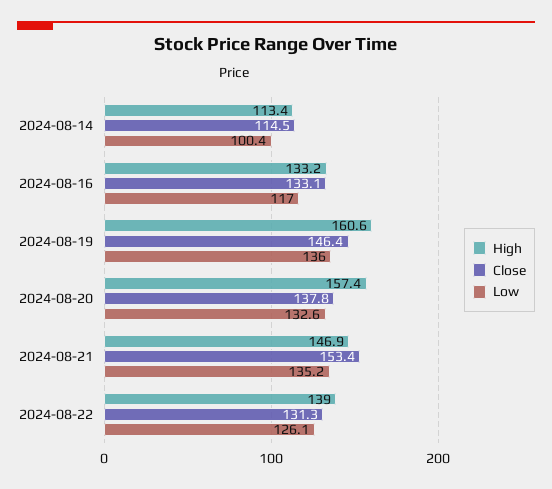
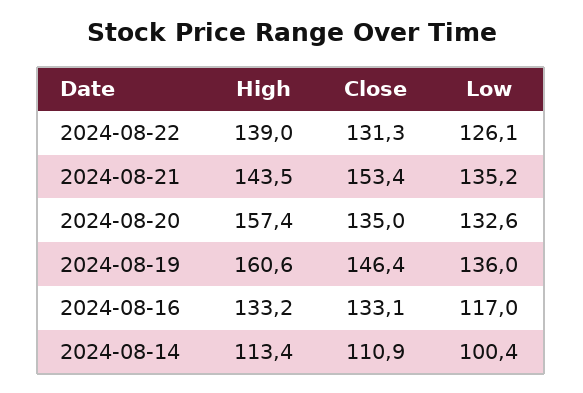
  {
    "High": {
      "2024-08-14": 113.4,
      "2024-08-16": 133.2,
      "2024-08-19": 160.6,
      "2024-08-20": 157.4,
-     "2024-08-21": 146.9,
+     "2024-08-21": 143.5,
      "2024-08-22": 139
    },
    "Close": {
-     "2024-08-14": 114.5,
+     "2024-08-14": 110.9,
      "2024-08-16": 133.1,
      "2024-08-19": 146.4,
-     "2024-08-20": 137.8,
+     "2024-08-20": 135,
      "2024-08-21": 153.4,
      "2024-08-22": 131.3
    },
    "Low": {
      "2024-08-14": 100.4,
      "2024-08-16": 117,
      "2024-08-19": 136,
      "2024-08-20": 132.6,
      "2024-08-21": 135.2,
      "2024-08-22": 126.1
    }
  }

